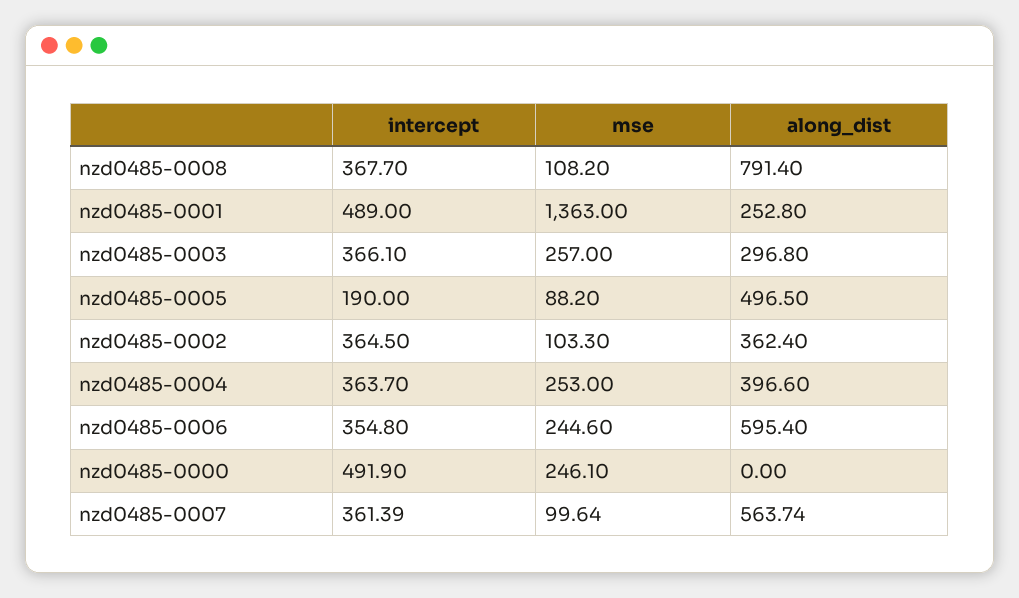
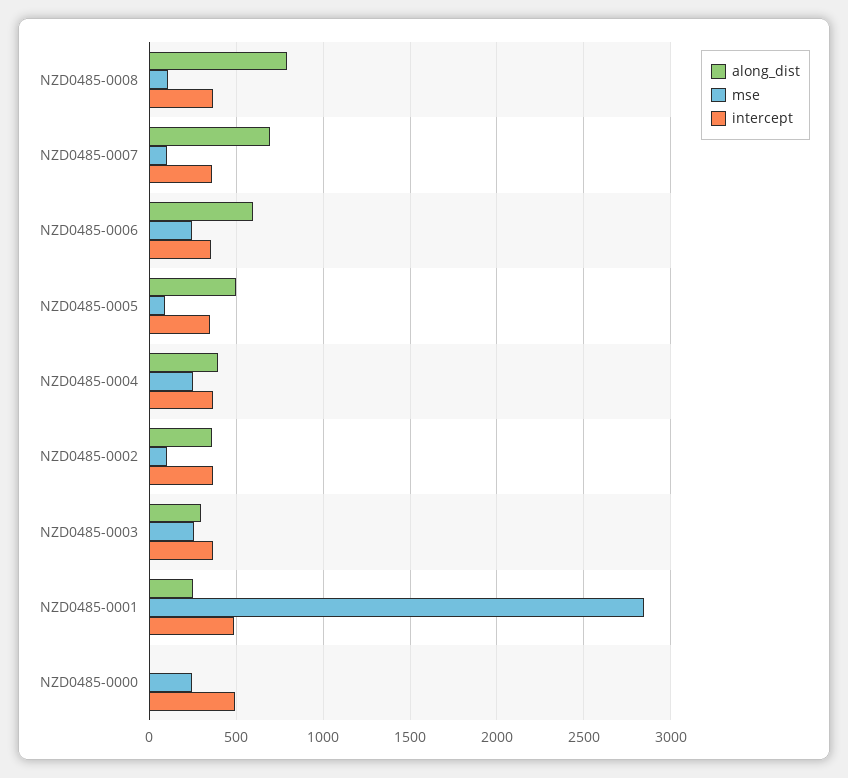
  {
    "intercept": {
      "nzd0485-0008": 367.7,
      "nzd0485-0001": 489,
      "nzd0485-0003": 366.1,
-     "nzd0485-0005": 190,
+     "nzd0485-0005": 350,
      "nzd0485-0002": 364.5,
      "nzd0485-0004": 363.7,
      "nzd0485-0006": 354.8,
      "nzd0485-0000": 491.9,
      "nzd0485-0007": 361.39
    },
    "mse": {
      "nzd0485-0008": 108.2,
-     "nzd0485-0001": 1363,
+     "nzd0485-0001": 2850,
      "nzd0485-0003": 257,
      "nzd0485-0005": 88.2,
      "nzd0485-0002": 103.3,
      "nzd0485-0004": 253,
      "nzd0485-0006": 244.6,
      "nzd0485-0000": 246.1,
      "nzd0485-0007": 99.64
    },
    "along_dist": {
      "nzd0485-0008": 791.4,
      "nzd0485-0001": 252.8,
      "nzd0485-0003": 296.8,
      "nzd0485-0005": 496.5,
      "nzd0485-0002": 362.4,
      "nzd0485-0004": 396.6,
      "nzd0485-0006": 595.4,
      "nzd0485-0000": 0,
-     "nzd0485-0007": 563.74
+     "nzd0485-0007": 700
    }
  }

